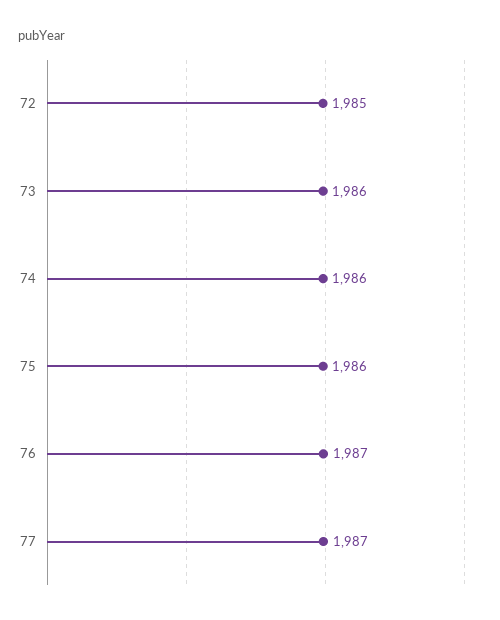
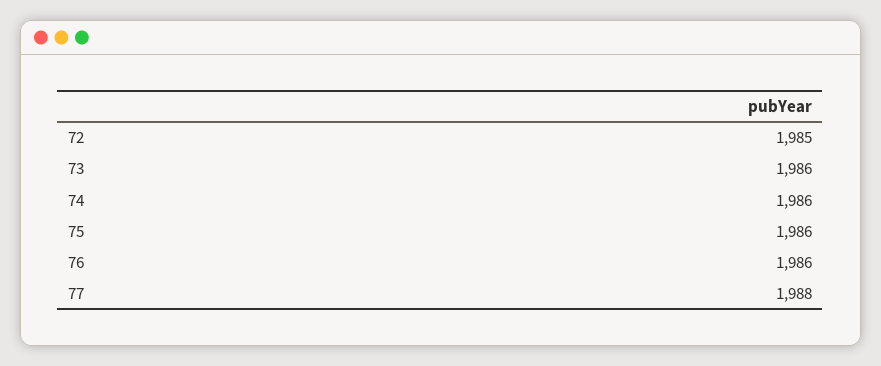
  {
    "72": 1985,
    "73": 1986,
    "74": 1986,
    "75": 1986,
-   "76": 1987,
+   "76": 1986,
-   "77": 1987
+   "77": 1988
  }

